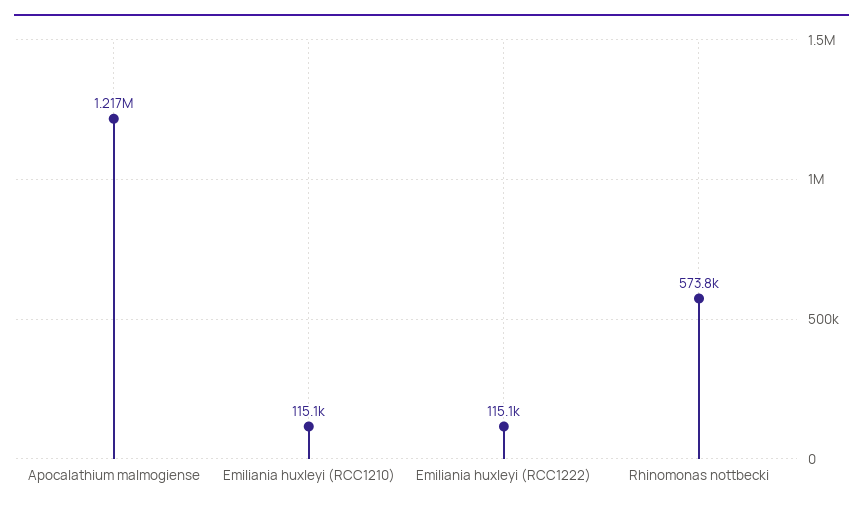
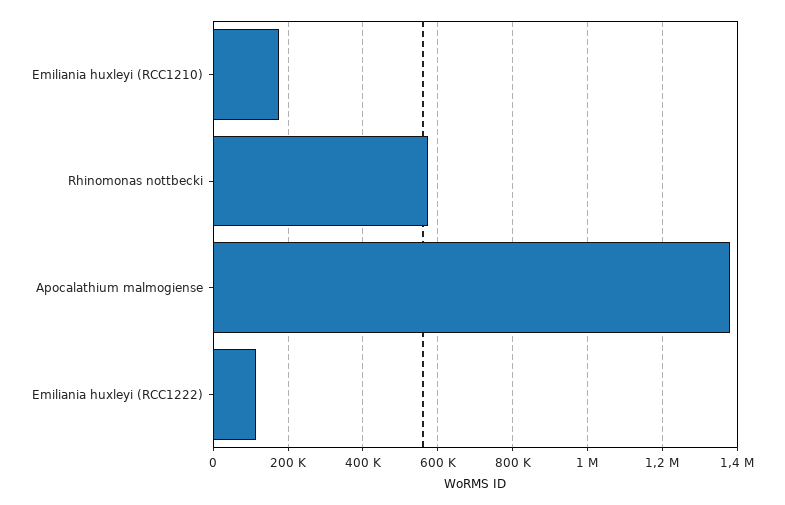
  {
-   "Apocalathium malmogiense": 1217000,
+   "Apocalathium malmogiense": 1380000,
-   "Emiliania huxleyi (RCC1210)": 115100,
+   "Emiliania huxleyi (RCC1210)": 180000,
    "Emiliania huxleyi (RCC1222)": 115100,
    "Rhinomonas nottbecki": 573800
  }

